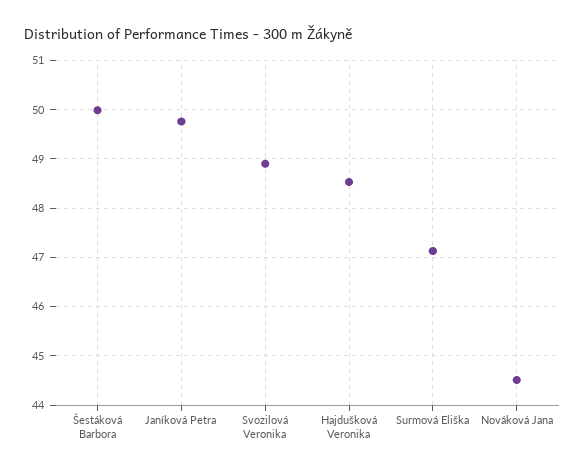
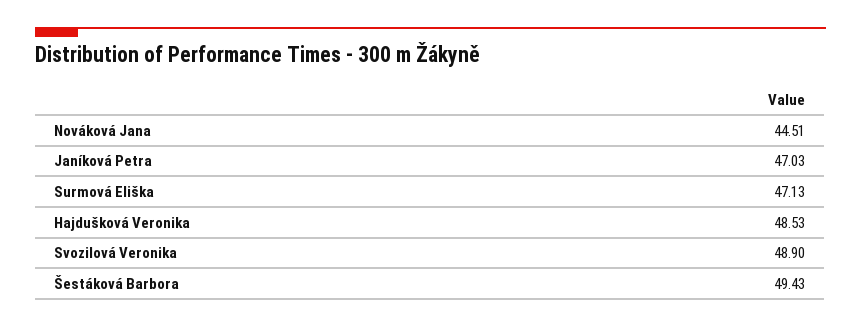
  {
-   "Šestáková Barbora": 50,
+   "Šestáková Barbora": 49.43,
-   "Janíková Petra": 49.8,
+   "Janíková Petra": 47.03,
    "Svozilová Veronika": 48.9,
    "Hajdušková Veronika": 48.53,
    "Surmová Eliška": 47.13,
    "Nováková Jana": 44.51
  }

